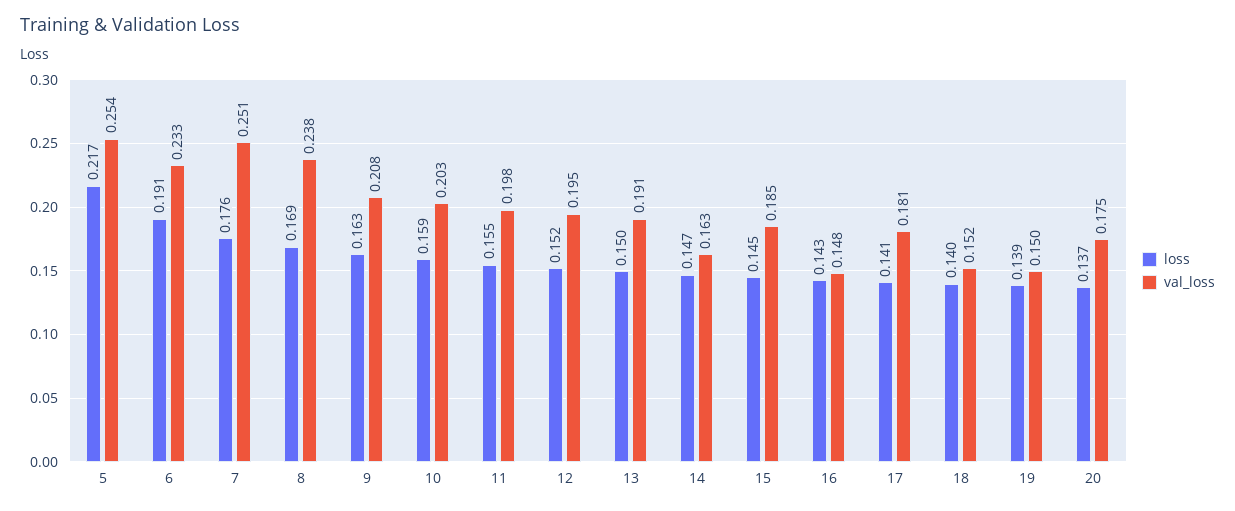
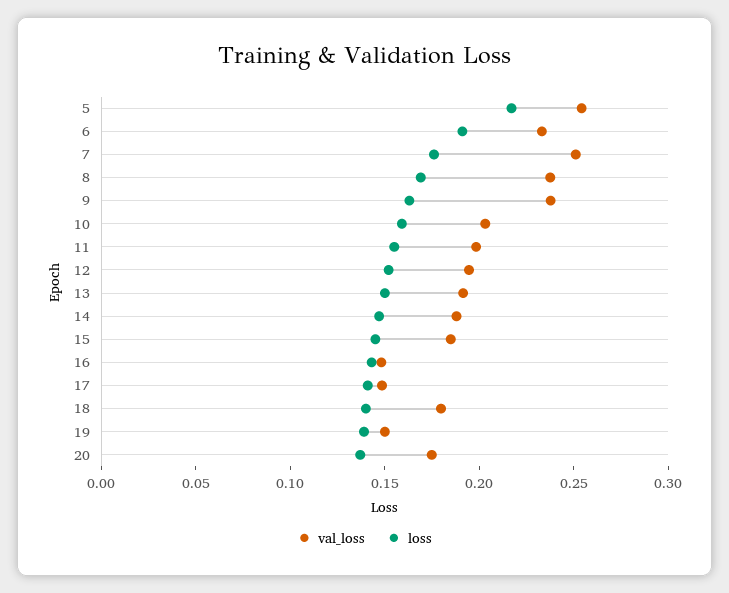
  {
    "loss": {
      "5": 0.217,
      "6": 0.191,
      "7": 0.176,
      "8": 0.169,
      "9": 0.163,
      "10": 0.159,
      "11": 0.155,
      "12": 0.152,
      "13": 0.15,
      "14": 0.147,
      "15": 0.145,
      "16": 0.143,
      "17": 0.141,
      "18": 0.14,
      "19": 0.139,
      "20": 0.137
    },
    "val_loss": {
      "5": 0.254,
      "6": 0.233,
      "7": 0.251,
      "8": 0.238,
-     "9": 0.208,
+     "9": 0.24,
      "10": 0.203,
      "11": 0.198,
      "12": 0.195,
      "13": 0.191,
-     "14": 0.163,
+     "14": 0.19,
      "15": 0.185,
      "16": 0.148,
-     "17": 0.181,
+     "17": 0.15,
-     "18": 0.152,
+     "18": 0.18,
      "19": 0.15,
      "20": 0.175
    }
  }

